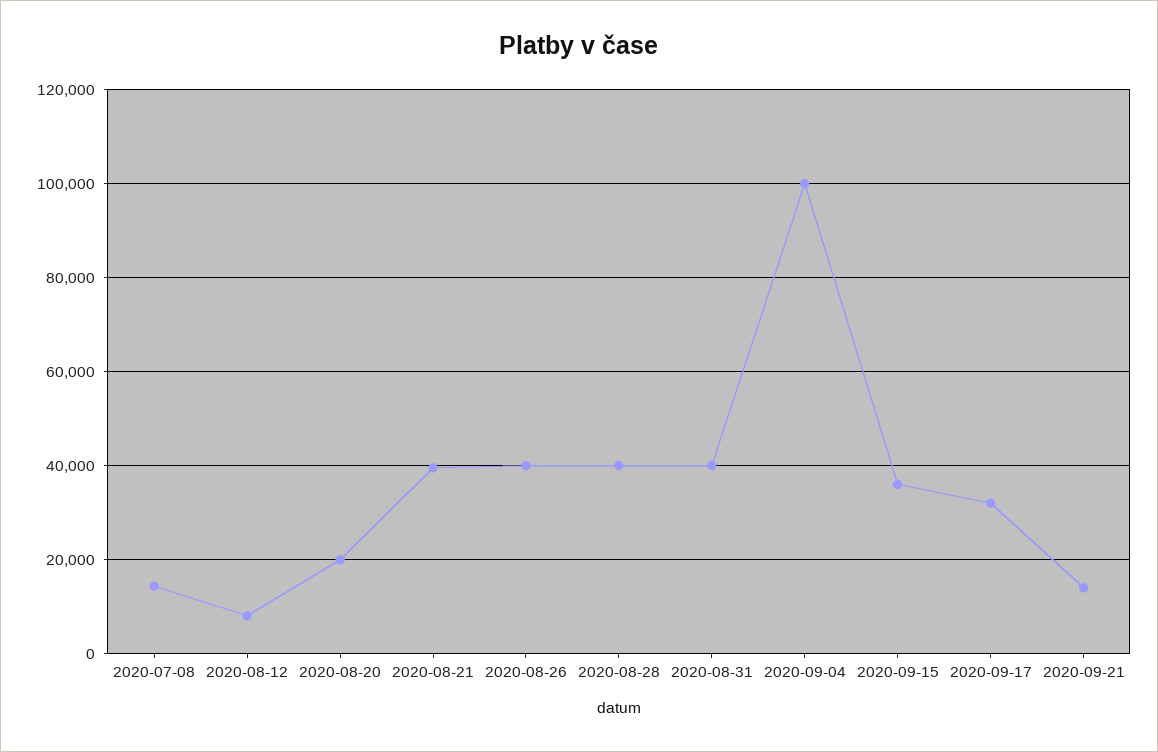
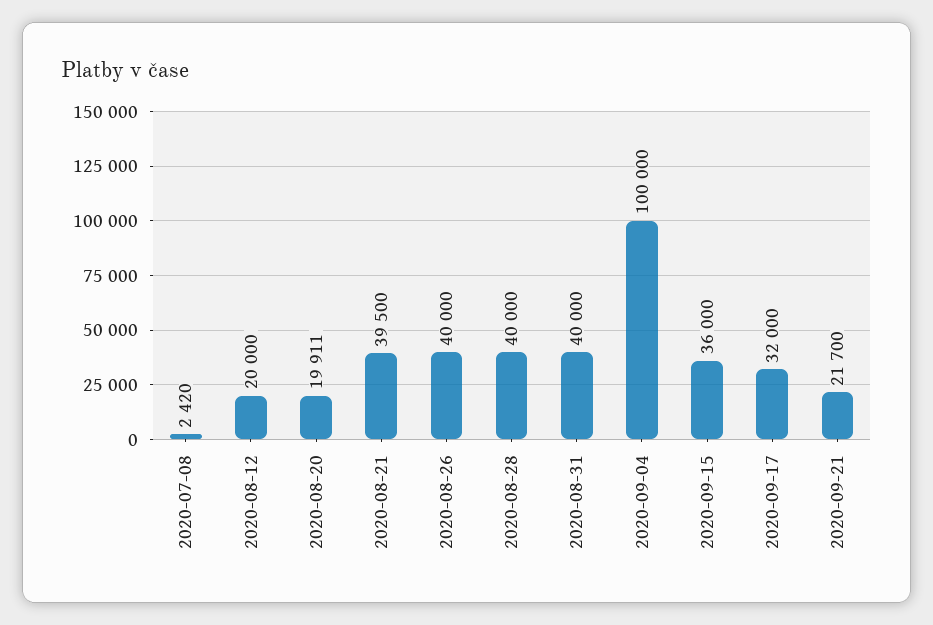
  {
-   "2020-07-08": 14000,
+   "2020-07-08": 2420,
-   "2020-08-12": 8000,
+   "2020-08-12": 20000,
    "2020-08-20": 19911,
    "2020-08-21": 39500,
    "2020-08-26": 40000,
    "2020-08-28": 40000,
    "2020-08-31": 40000,
    "2020-09-04": 100000,
    "2020-09-15": 36000,
    "2020-09-17": 32000,
-   "2020-09-21": 14000
+   "2020-09-21": 21700
  }

